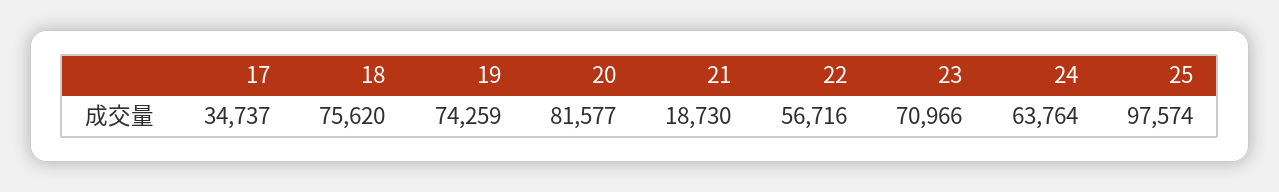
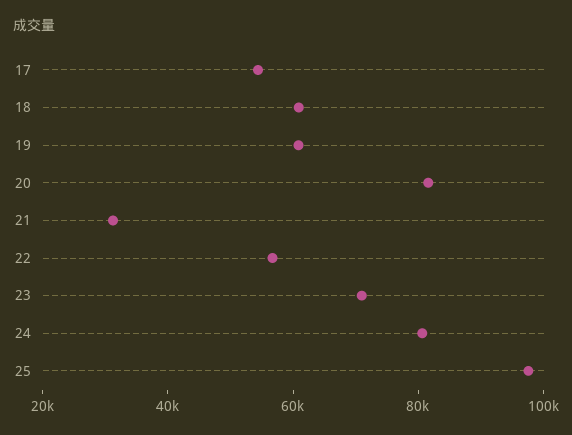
  {
-   "17": 34737,
+   "17": 55000,
-   "18": 75620,
+   "18": 60000,
-   "19": 74259,
+   "19": 60000,
    "20": 81577,
-   "21": 18730,
+   "21": 30000,
    "22": 56716,
    "23": 70966,
-   "24": 63764,
+   "24": 80000,
    "25": 97574
  }

